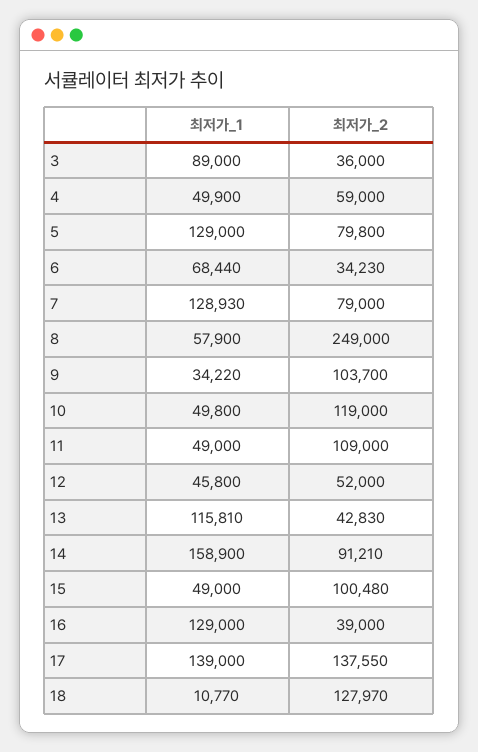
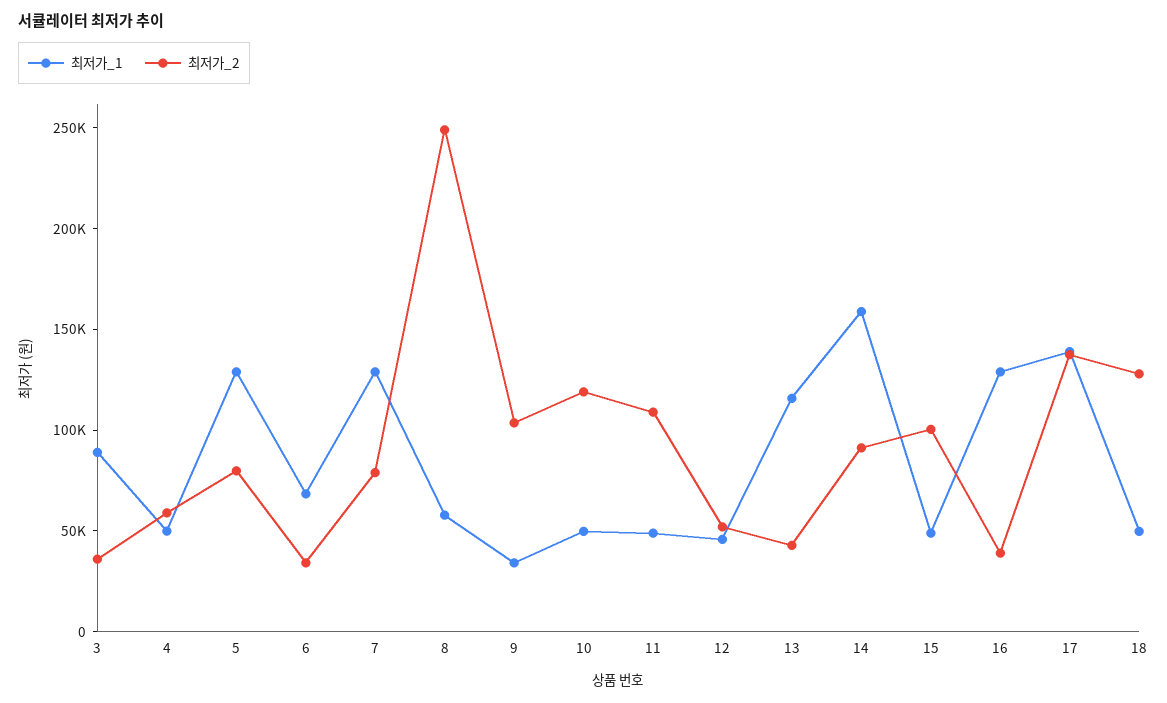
  {
    "최저가_1": {
      "3": 89000,
      "4": 49900,
      "5": 129000,
      "6": 68440,
      "7": 128930,
      "8": 57900,
      "9": 34220,
      "10": 49800,
      "11": 49000,
      "12": 45800,
      "13": 115810,
      "14": 158900,
      "15": 49000,
      "16": 129000,
      "17": 139000,
-     "18": 10770
+     "18": 50000
    },
    "최저가_2": {
      "3": 36000,
      "4": 59000,
      "5": 79800,
      "6": 34230,
      "7": 79000,
      "8": 249000,
      "9": 103700,
      "10": 119000,
      "11": 109000,
      "12": 52000,
      "13": 42830,
      "14": 91210,
      "15": 100480,
      "16": 39000,
      "17": 137550,
      "18": 127970
    }
  }

